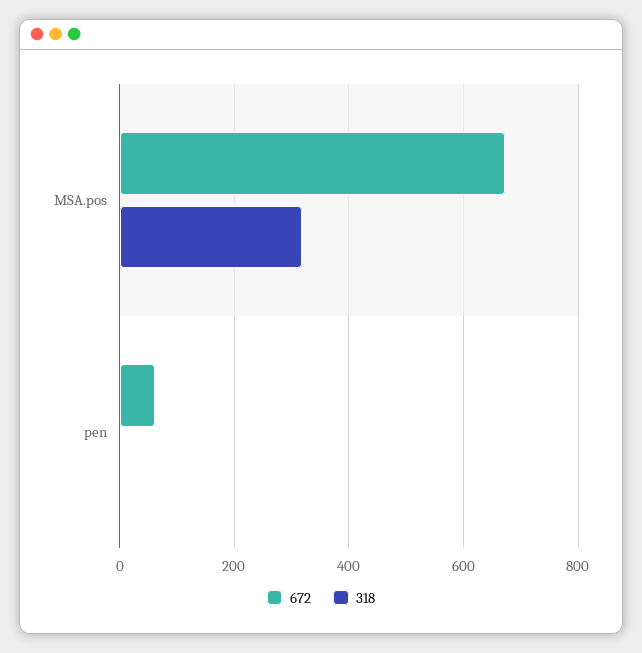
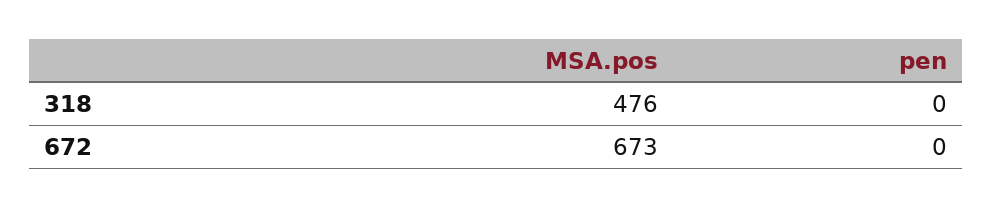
  {
    "672": {
      "MSA.pos": 673,
-     "pen": 60
+     "pen": 0
    },
    "318": {
-     "MSA.pos": 320,
+     "MSA.pos": 476,
      "pen": 0
    }
  }

